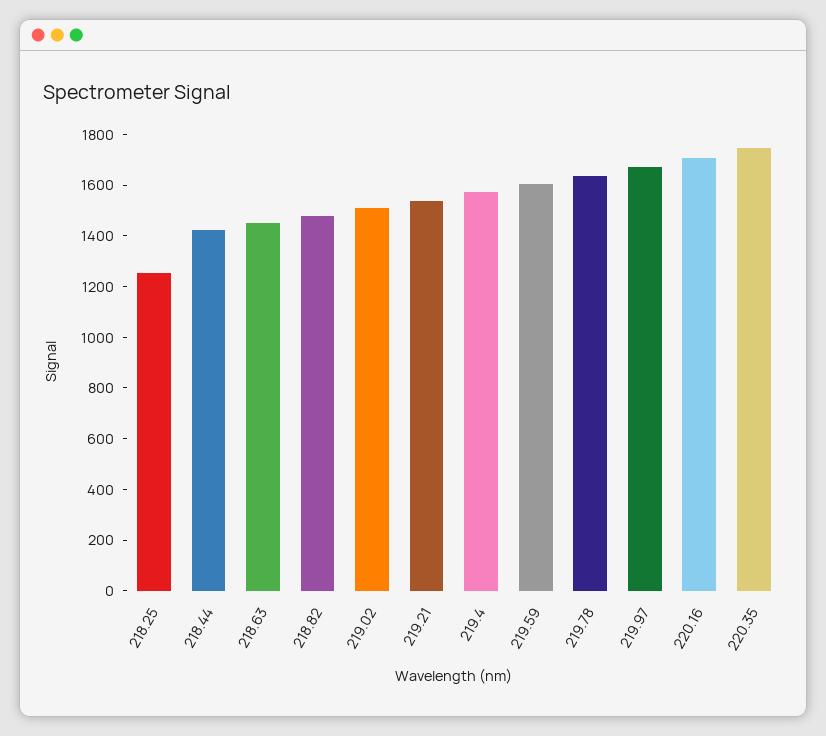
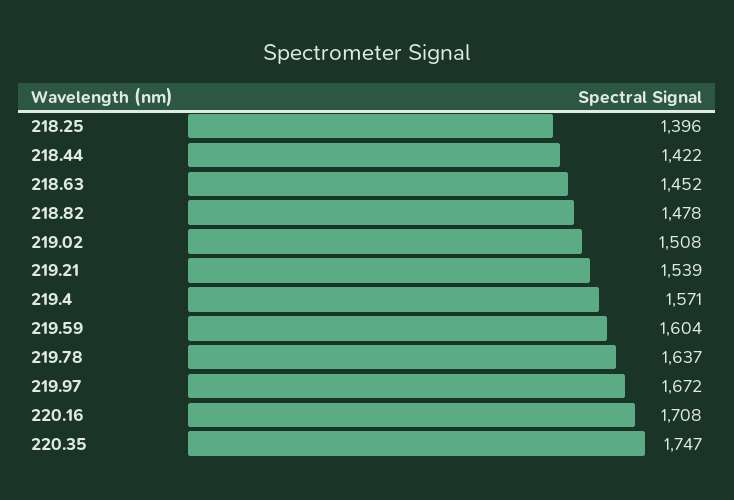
  {
-   "218.25": 1250,
+   "218.25": 1396,
    "218.44": 1422,
    "218.63": 1452,
    "218.82": 1478,
    "219.02": 1508,
    "219.21": 1539,
    "219.4": 1571,
    "219.59": 1604,
    "219.78": 1637,
    "219.97": 1672,
    "220.16": 1708,
    "220.35": 1747
  }

